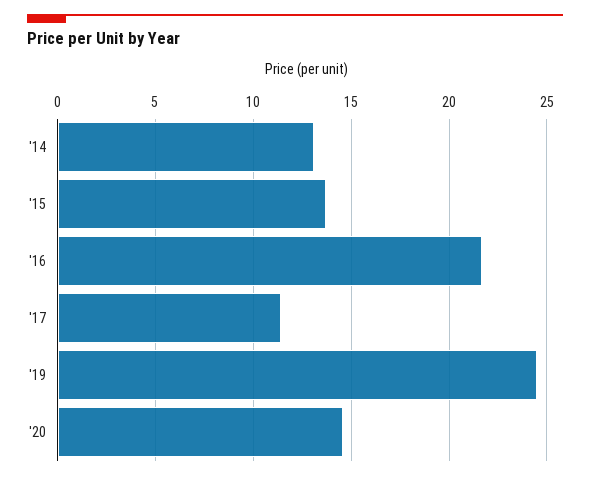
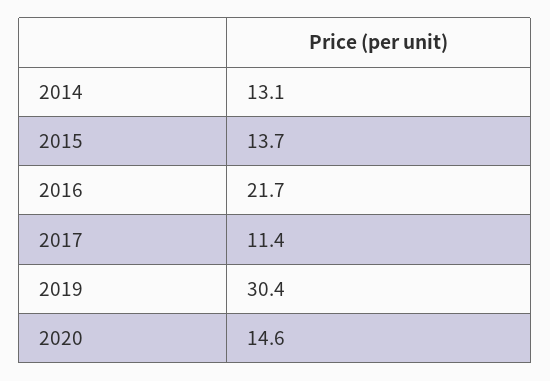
  {
    "'14": 13.1,
    "'15": 13.7,
    "'16": 21.7,
    "'17": 11.4,
-   "'19": 24.5,
+   "'19": 30.4,
    "'20": 14.6
  }

